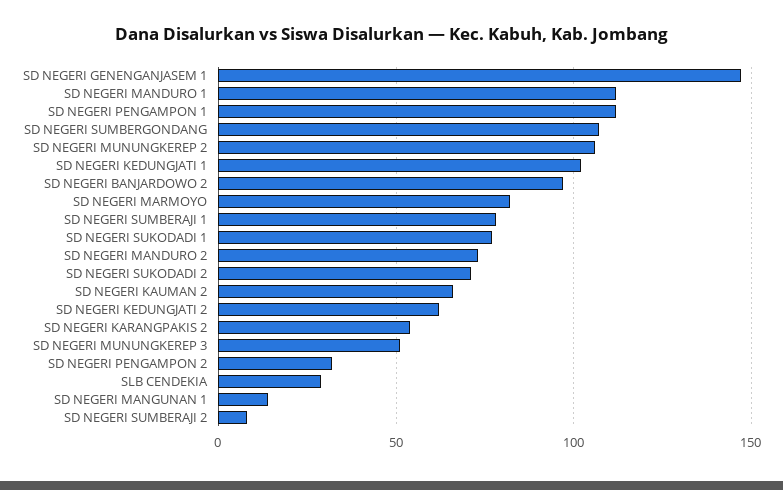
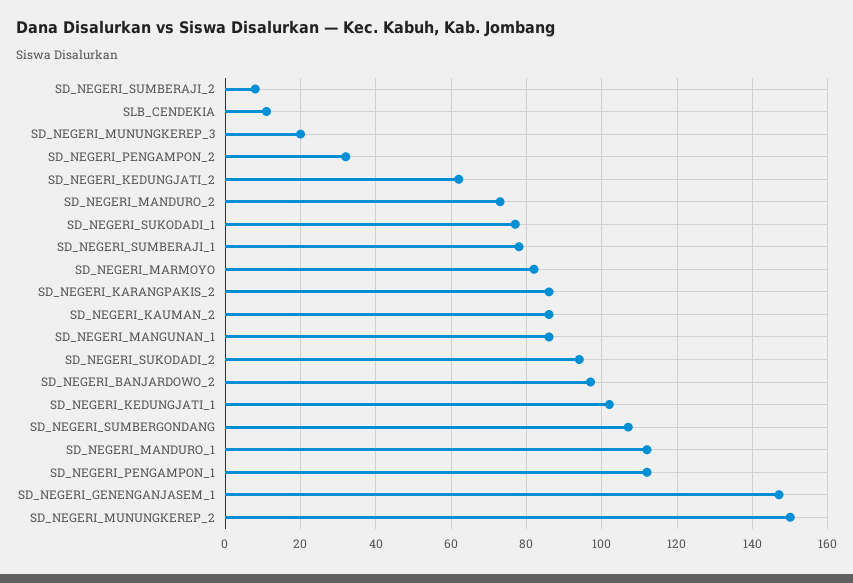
  {
    "SD NEGERI GENENGANJASEM 1": 145,
    "SD NEGERI MANDURO 1": 110,
    "SD NEGERI PENGAMPON 1": 110,
    "SD NEGERI SUMBERGONDANG": 105,
-   "SD NEGERI MUNUNGKEREP 2": 105,
+   "SD NEGERI MUNUNGKEREP 2": 150,
    "SD NEGERI KEDUNGJATI 1": 100,
    "SD NEGERI BANJARDOWO 2": 95,
    "SD NEGERI MARMOYO": 80,
    "SD NEGERI SUMBERAJI 1": 80,
    "SD NEGERI SUKODADI 1": 75,
    "SD NEGERI MANDURO 2": 75,
-   "SD NEGERI SUKODADI 2": 70,
+   "SD NEGERI SUKODADI 2": 95,
-   "SD NEGERI KAUMAN 2": 65,
+   "SD NEGERI KAUMAN 2": 85,
    "SD NEGERI KEDUNGJATI 2": 60,
-   "SD NEGERI KARANGPAKIS 2": 55,
+   "SD NEGERI KARANGPAKIS 2": 85,
-   "SD NEGERI MUNUNGKEREP 3": 50,
+   "SD NEGERI MUNUNGKEREP 3": 20,
    "SD NEGERI PENGAMPON 2": 30,
-   "SLB CENDEKIA": 30,
+   "SLB CENDEKIA": 10,
-   "SD NEGERI MANGUNAN 1": 15,
+   "SD NEGERI MANGUNAN 1": 85,
    "SD NEGERI SUMBERAJI 2": 10
  }

